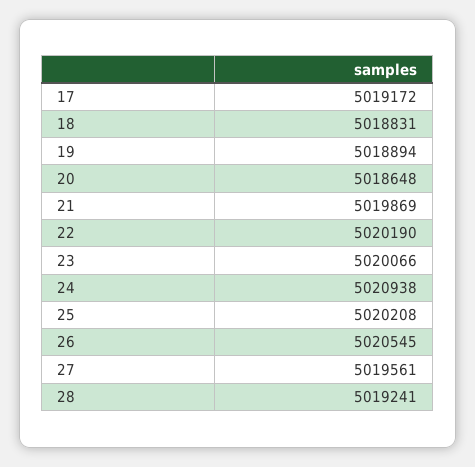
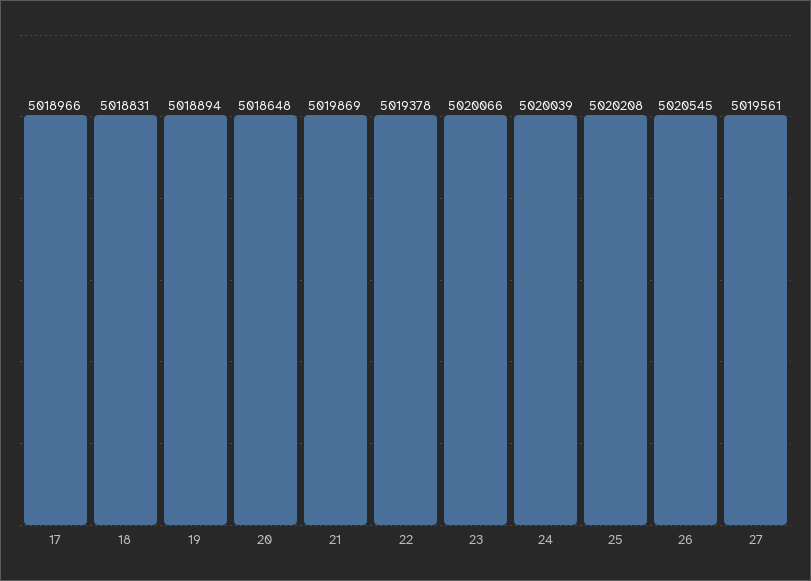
  {
-   "17": 5019172,
+   "17": 5018966,
    "18": 5018831,
    "19": 5018894,
    "20": 5018648,
    "21": 5019869,
-   "22": 5020190,
+   "22": 5019378,
    "23": 5020066,
-   "24": 5020938,
+   "24": 5020039,
    "25": 5020208,
    "26": 5020545,
-   "27": 5019561,
+   "27": 5019561
-   "28": 5019241
  }

